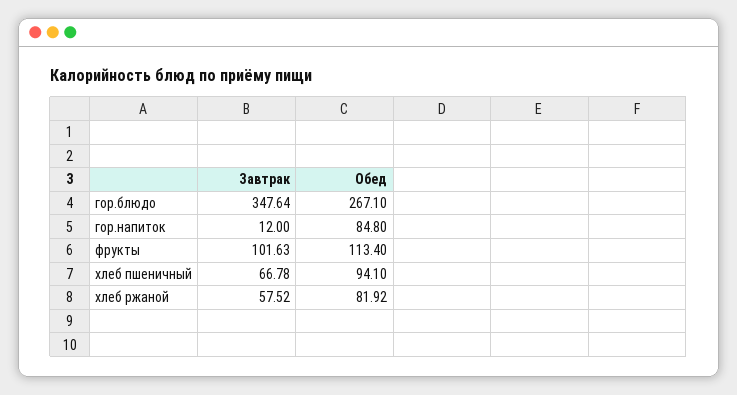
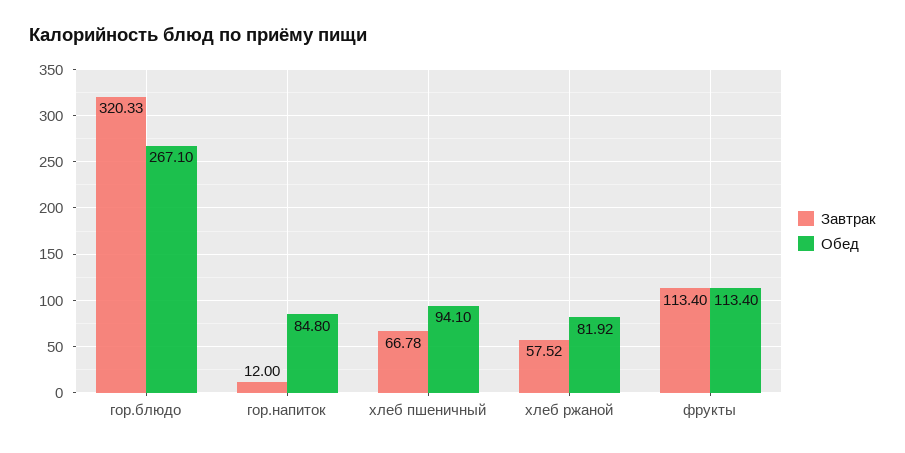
  {
    "Завтрак": {
-     "гор.блюдо": 347.64,
+     "гор.блюдо": 320.33,
      "гор.напиток": 12,
-     "фрукты": 101.63,
+     "фрукты": 113.4,
      "хлеб пшеничный": 66.78,
      "хлеб ржаной": 57.52
    },
    "Обед": {
      "гор.блюдо": 267.1,
      "гор.напиток": 84.8,
      "фрукты": 113.4,
      "хлеб пшеничный": 94.1,
      "хлеб ржаной": 81.92
    }
  }

